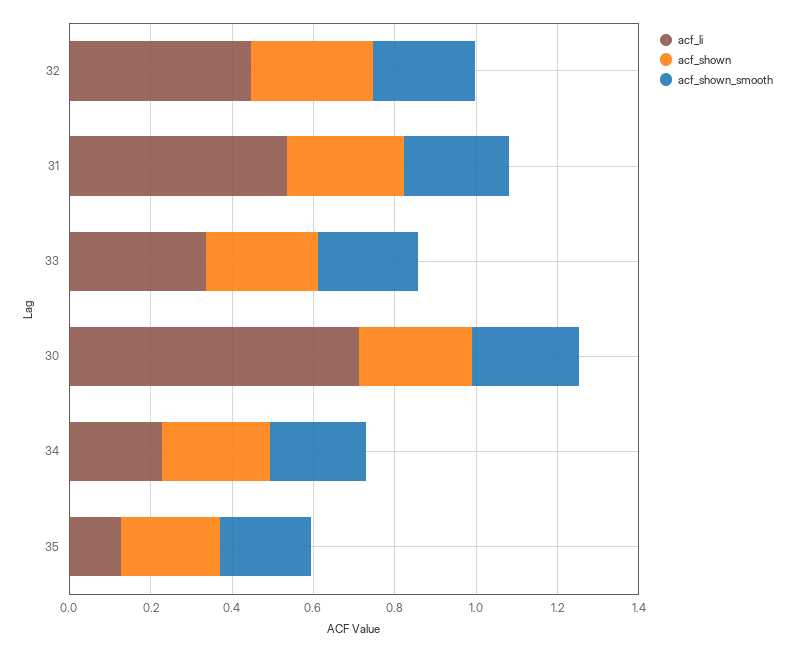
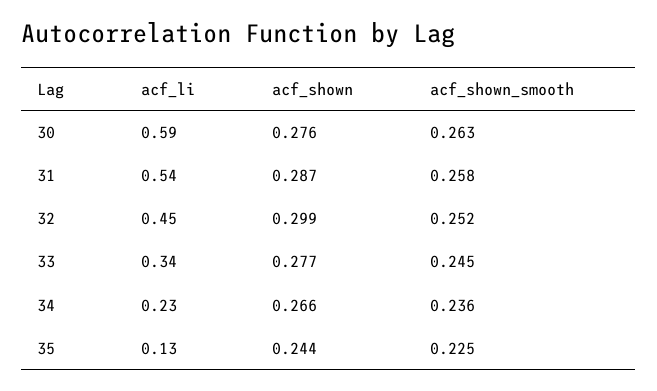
  {
    "acf_li": {
      "32": 0.45,
      "31": 0.54,
      "33": 0.34,
-     "30": 0.7,
+     "30": 0.59,
      "34": 0.23,
      "35": 0.13
    },
    "acf_shown": {
      "32": 0.299,
      "31": 0.287,
      "33": 0.277,
      "30": 0.276,
      "34": 0.266,
      "35": 0.244
    },
    "acf_shown_smooth": {
      "32": 0.252,
      "31": 0.258,
      "33": 0.245,
      "30": 0.263,
      "34": 0.236,
      "35": 0.225
    }
  }

